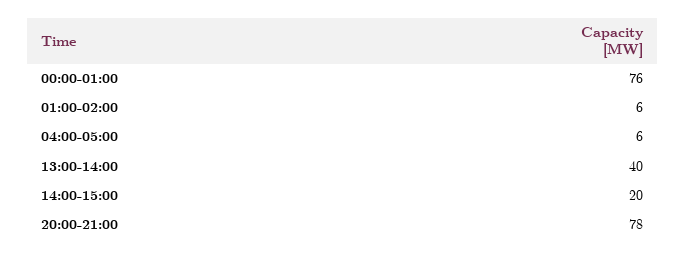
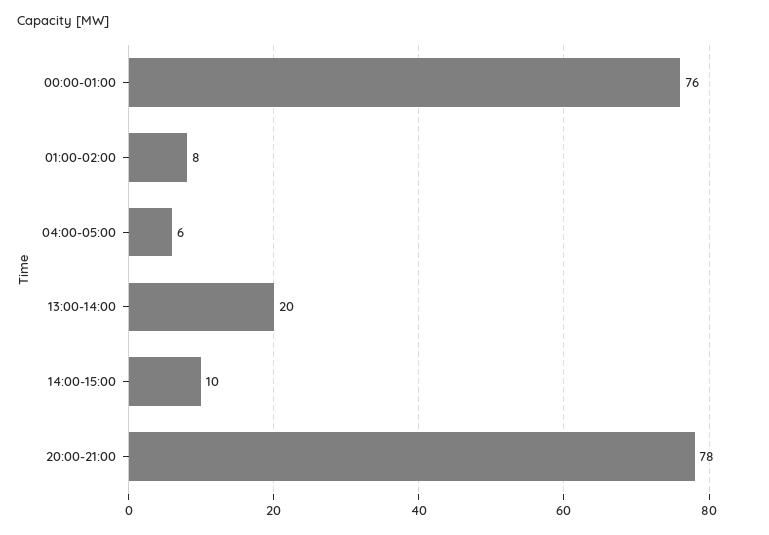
  {
    "00:00-01:00": 76,
-   "01:00-02:00": 6,
+   "01:00-02:00": 8,
    "04:00-05:00": 6,
-   "13:00-14:00": 40,
+   "13:00-14:00": 20,
-   "14:00-15:00": 20,
+   "14:00-15:00": 10,
    "20:00-21:00": 78
  }

